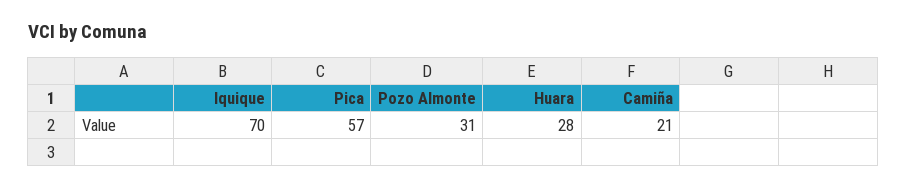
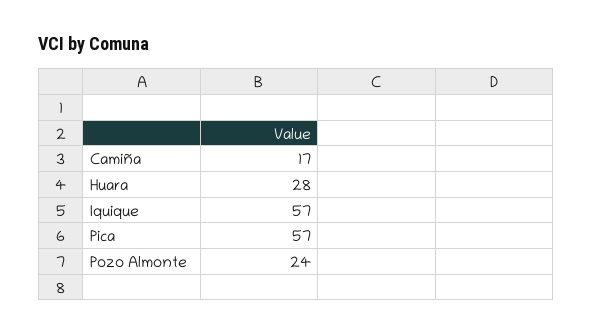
  {
-   "Iquique": 70,
+   "Iquique": 57,
    "Pica": 57,
-   "Pozo Almonte": 31,
+   "Pozo Almonte": 24,
    "Huara": 28,
-   "Camiña": 21
+   "Camiña": 17
  }

